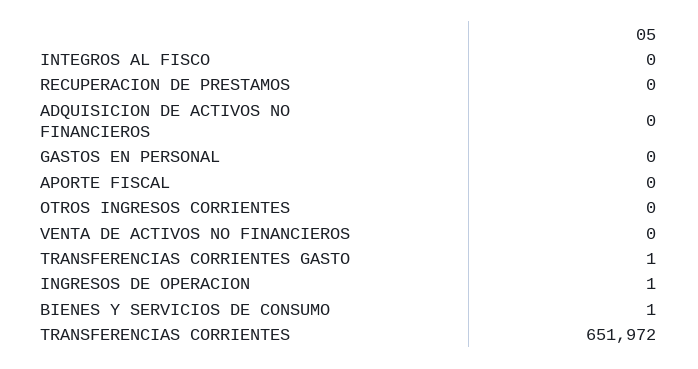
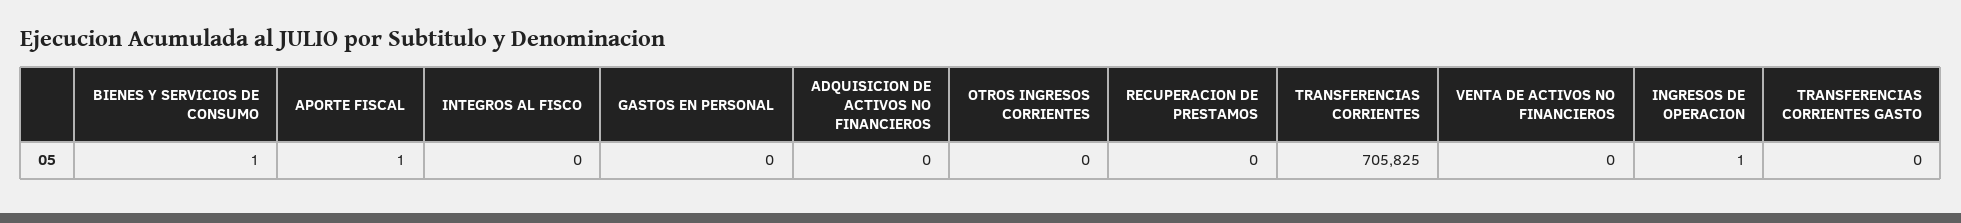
  {
    "INTEGROS AL FISCO": 0,
    "RECUPERACION DE PRESTAMOS": 0,
    "ADQUISICION DE ACTIVOS NO FINANCIEROS": 0,
    "GASTOS EN PERSONAL": 0,
-   "APORTE FISCAL": 0,
+   "APORTE FISCAL": 1,
    "OTROS INGRESOS CORRIENTES": 0,
    "VENTA DE ACTIVOS NO FINANCIEROS": 0,
-   "TRANSFERENCIAS CORRIENTES GASTO": 1,
+   "TRANSFERENCIAS CORRIENTES GASTO": 0,
    "INGRESOS DE OPERACION": 1,
    "BIENES Y SERVICIOS DE CONSUMO": 1,
-   "TRANSFERENCIAS CORRIENTES": 651972
+   "TRANSFERENCIAS CORRIENTES": 705825
  }

